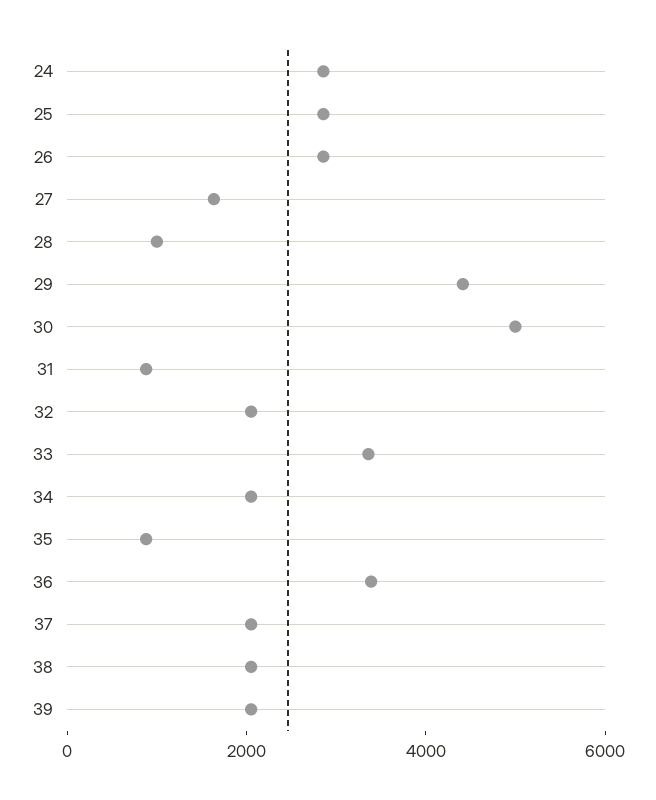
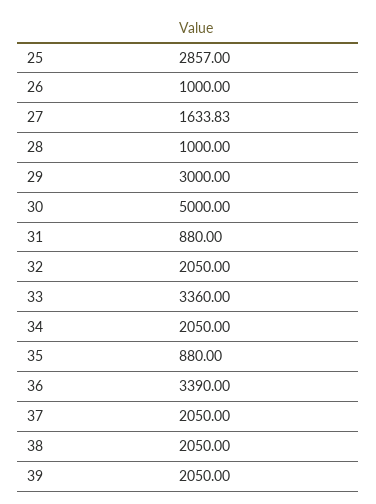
  {
-   "24": 3000,
    "25": 2857,
-   "26": 3000,
+   "26": 1000,
    "27": 1633.83,
    "28": 1000,
-   "29": 4500,
+   "29": 3000,
    "30": 5000,
    "31": 880,
    "32": 2050,
    "33": 3360,
    "34": 2050,
    "35": 880,
    "36": 3390,
    "37": 2050,
    "38": 2050,
    "39": 2050
  }

